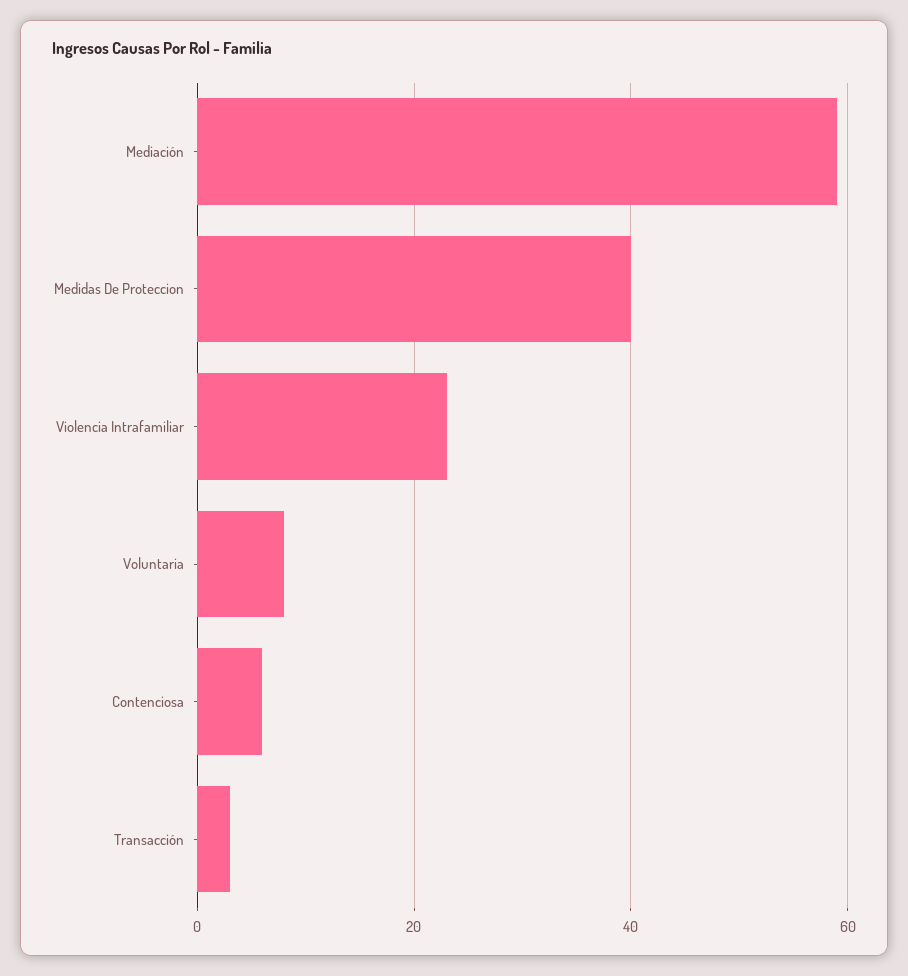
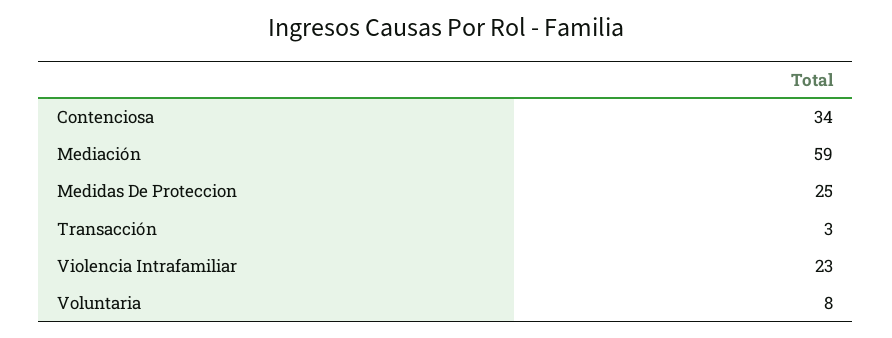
  {
    "Mediación": 59,
-   "Medidas De Proteccion": 40,
+   "Medidas De Proteccion": 25,
    "Violencia Intrafamiliar": 23,
    "Voluntaria": 8,
-   "Contenciosa": 5,
+   "Contenciosa": 34,
    "Transacción": 3
  }

